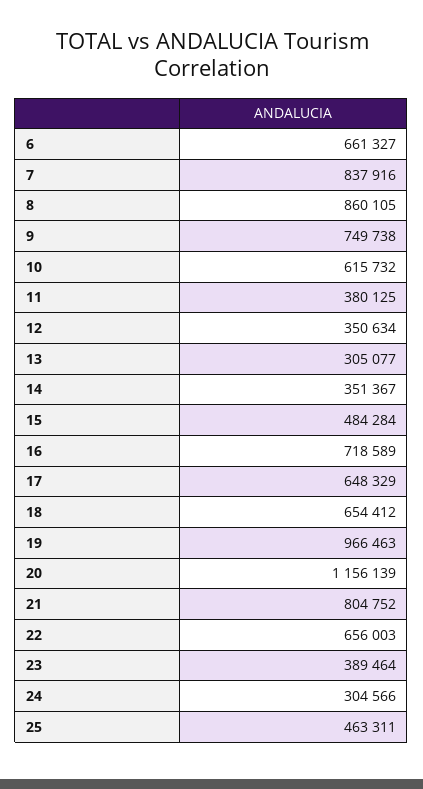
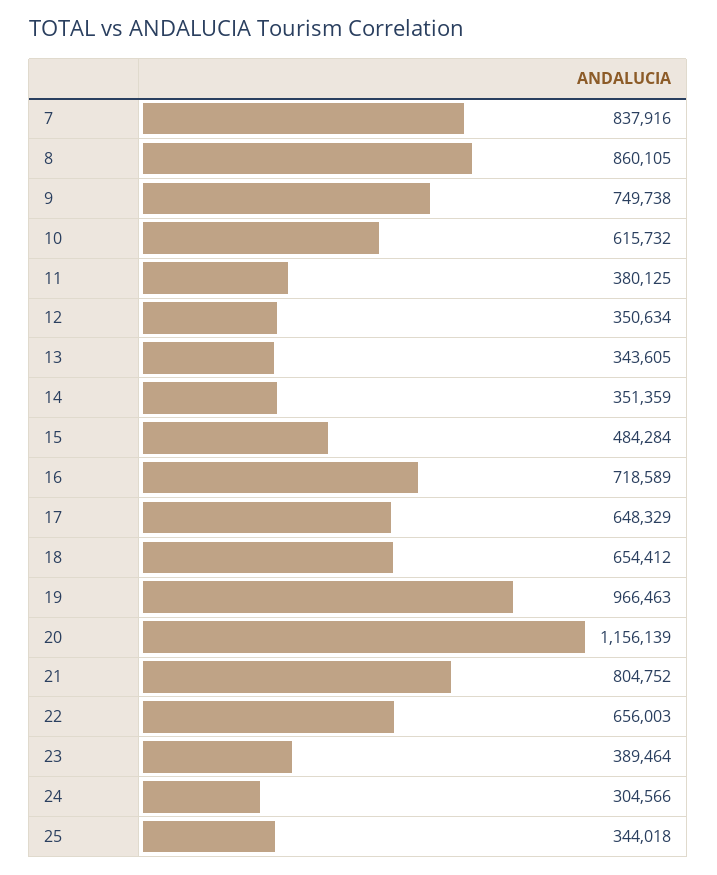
  {
-   "6": 661327,
    "7": 837916,
    "8": 860105,
    "9": 749738,
    "10": 615732,
    "11": 380125,
    "12": 350634,
-   "13": 305077,
+   "13": 343605,
-   "14": 351367,
+   "14": 351359,
    "15": 484284,
    "16": 718589,
    "17": 648329,
    "18": 654412,
    "19": 966463,
    "20": 1156139,
    "21": 804752,
    "22": 656003,
    "23": 389464,
    "24": 304566,
-   "25": 463311
+   "25": 344018
  }

